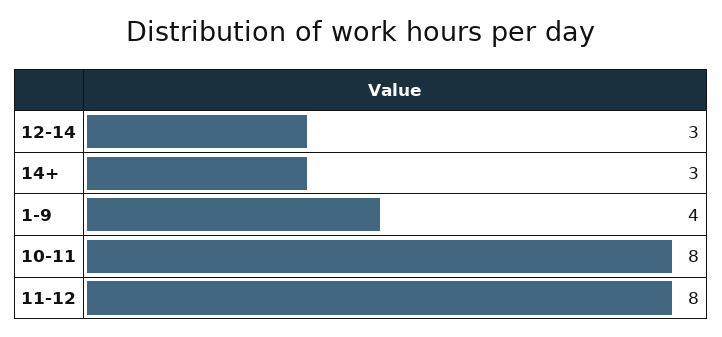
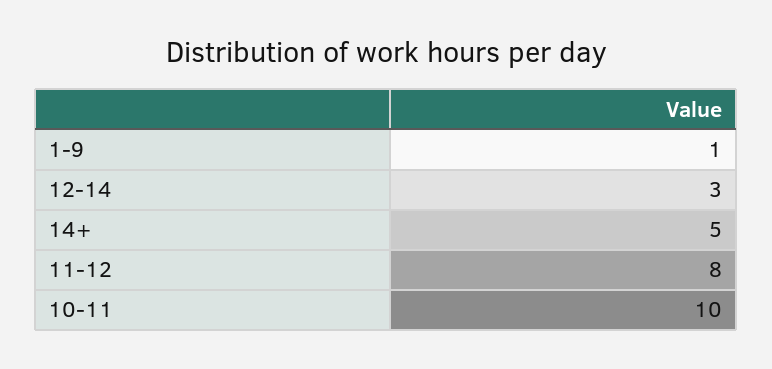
  {
    "12-14": 3,
-   "14+": 3,
+   "14+": 5,
-   "1-9": 4,
+   "1-9": 1,
-   "10-11": 8,
+   "10-11": 10,
    "11-12": 8
  }

